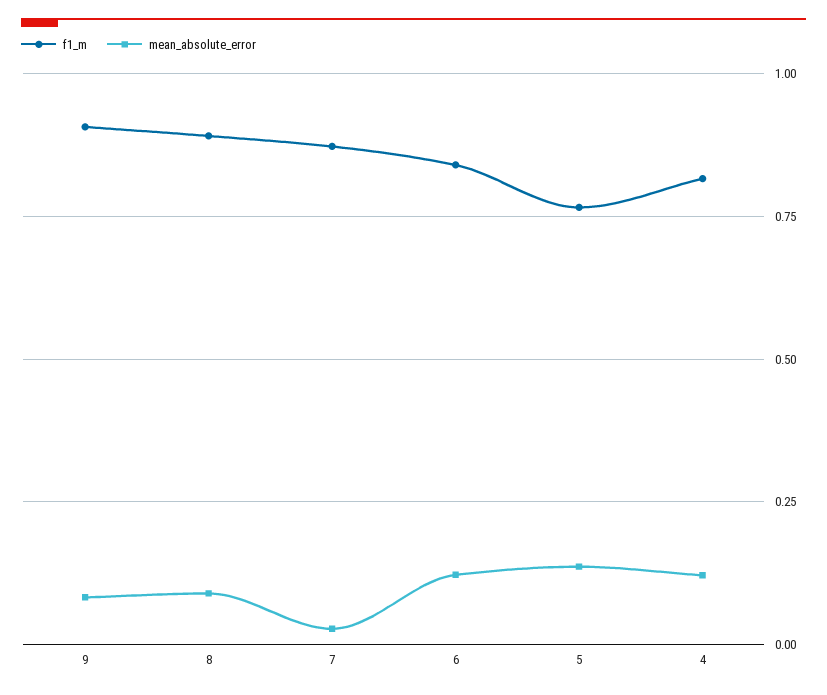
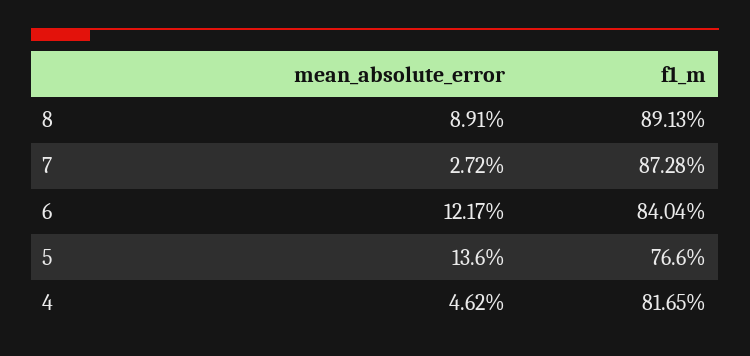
  {
    "f1_m": {
-     "9": 0.9,
      "8": 0.8913,
      "7": 0.8728,
      "6": 0.8404,
      "5": 0.766,
      "4": 0.8165
    },
    "mean_absolute_error": {
-     "9": 0.075,
      "8": 0.0891,
      "7": 0.0272,
      "6": 0.1217,
      "5": 0.136,
-     "4": 0.125
+     "4": 0.0462
    }
  }

